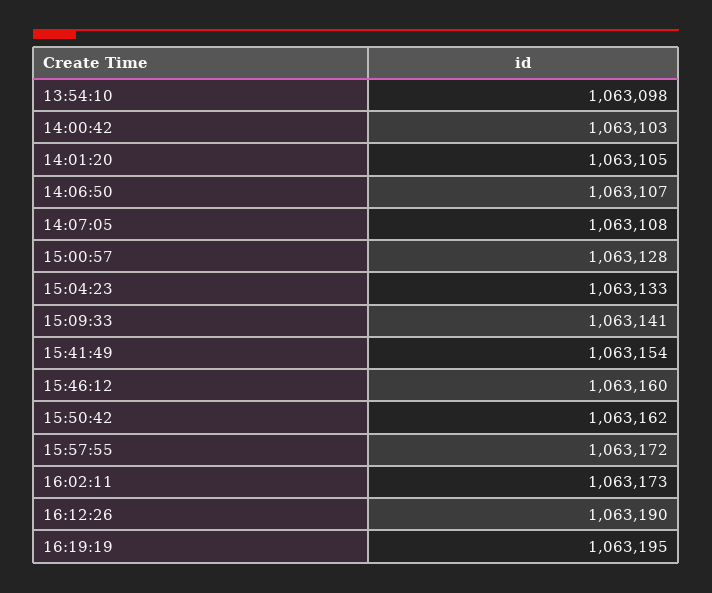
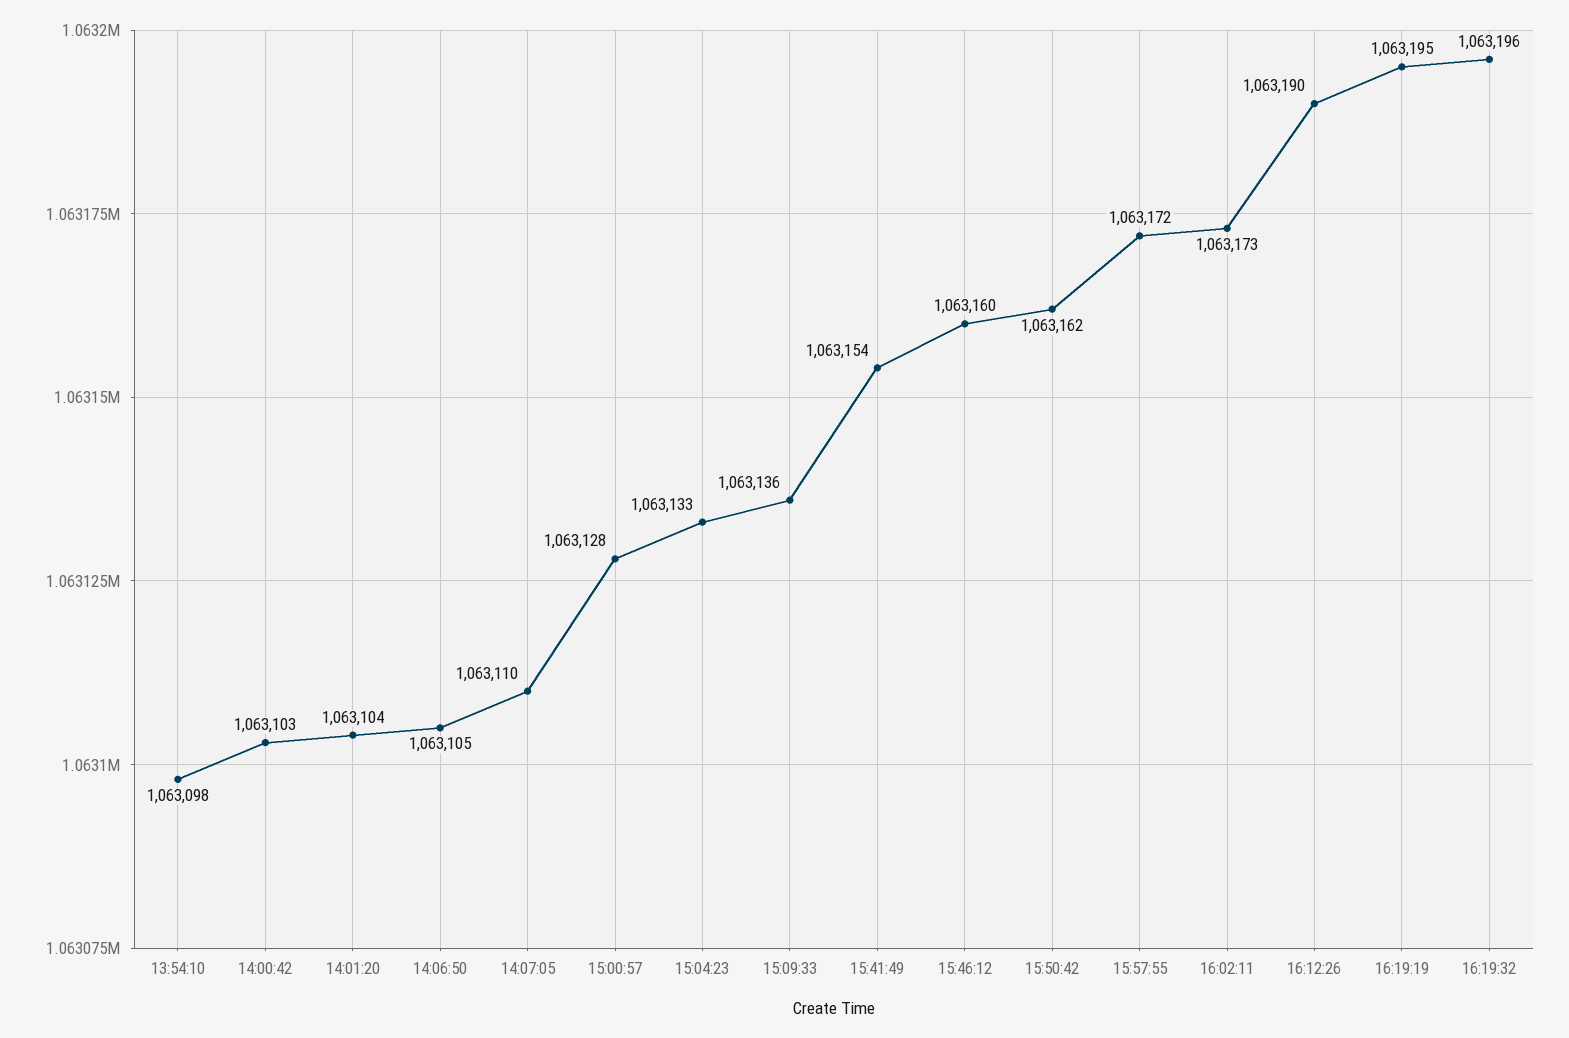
  {
    "13:54:10": 1063098,
    "14:00:42": 1063103,
-   "14:01:20": 1063105,
+   "14:01:20": 1063104,
-   "14:06:50": 1063107,
+   "14:06:50": 1063105,
-   "14:07:05": 1063108,
+   "14:07:05": 1063110,
    "15:00:57": 1063128,
    "15:04:23": 1063133,
-   "15:09:33": 1063141,
+   "15:09:33": 1063136,
    "15:41:49": 1063154,
    "15:46:12": 1063160,
    "15:50:42": 1063162,
    "15:57:55": 1063172,
    "16:02:11": 1063173,
    "16:12:26": 1063190,
-   "16:19:19": 1063195
+   "16:19:19": 1063195,
+   "16:19:32": 1063196
  }

